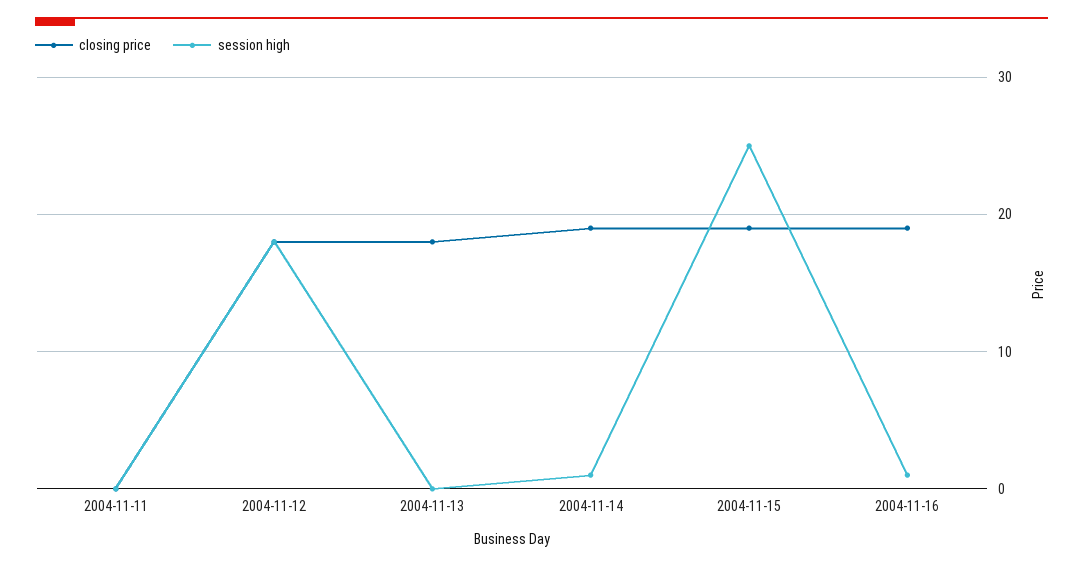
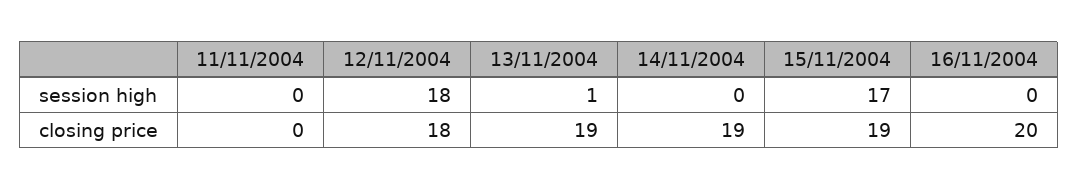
  {
    "closing price": {
      "2004-11-11": 0,
      "2004-11-12": 18,
-     "2004-11-13": 18,
+     "2004-11-13": 19,
      "2004-11-14": 19,
      "2004-11-15": 19,
-     "2004-11-16": 19
+     "2004-11-16": 20
    },
    "session high": {
      "2004-11-11": 0,
      "2004-11-12": 18,
-     "2004-11-13": 0,
+     "2004-11-13": 1,
-     "2004-11-14": 1,
+     "2004-11-14": 0,
-     "2004-11-15": 25,
+     "2004-11-15": 17,
-     "2004-11-16": 1
+     "2004-11-16": 0
    }
  }

